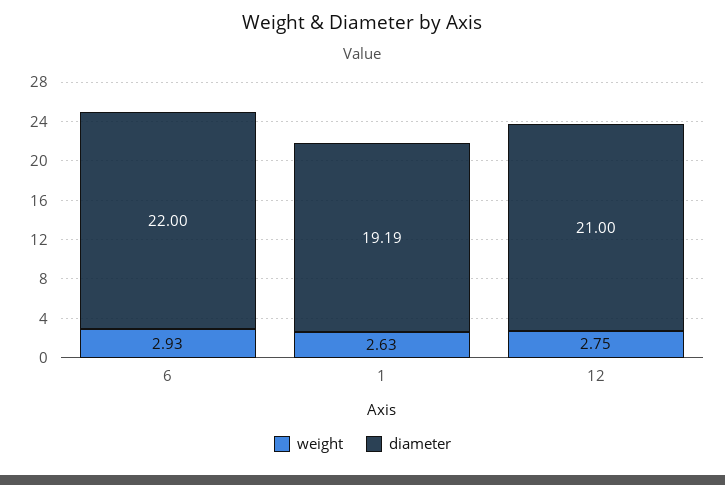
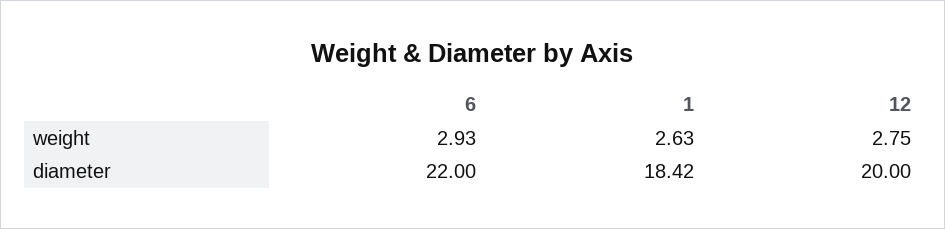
  {
    "weight": {
      "6": 2.93,
      "1": 2.63,
      "12": 2.75
    },
    "diameter": {
      "6": 22,
-     "1": 19.19,
+     "1": 18.42,
-     "12": 21
+     "12": 20
    }
  }

